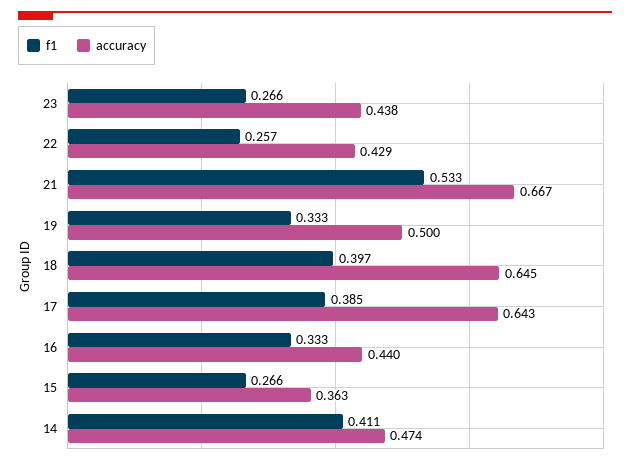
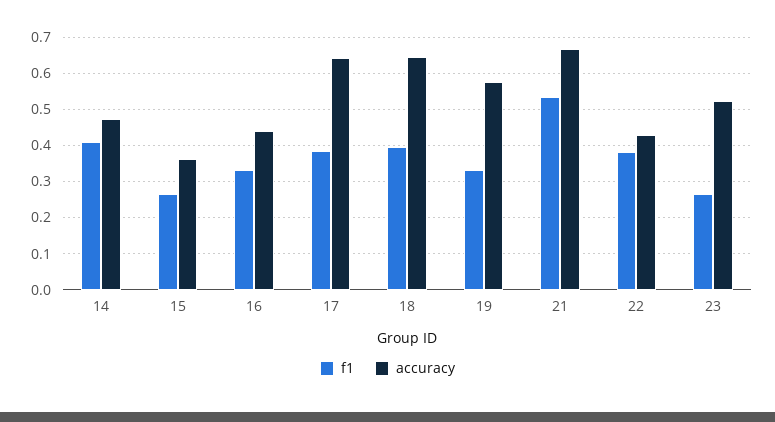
  {
    "f1": {
      "23": 0.266,
-     "22": 0.257,
+     "22": 0.38,
      "21": 0.533,
      "19": 0.333,
      "18": 0.397,
      "17": 0.385,
      "16": 0.333,
      "15": 0.266,
      "14": 0.411
    },
    "accuracy": {
-     "23": 0.438,
+     "23": 0.52,
      "22": 0.429,
      "21": 0.667,
-     "19": 0.5,
+     "19": 0.58,
      "18": 0.645,
      "17": 0.643,
      "16": 0.44,
      "15": 0.363,
      "14": 0.474
    }
  }

